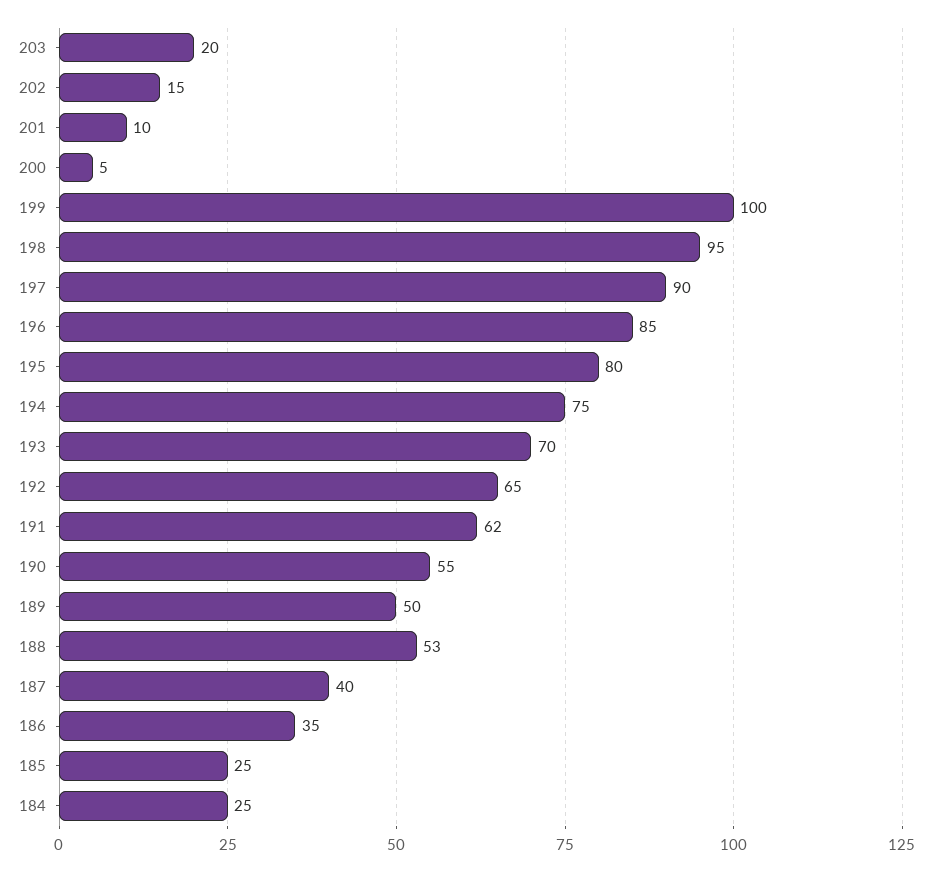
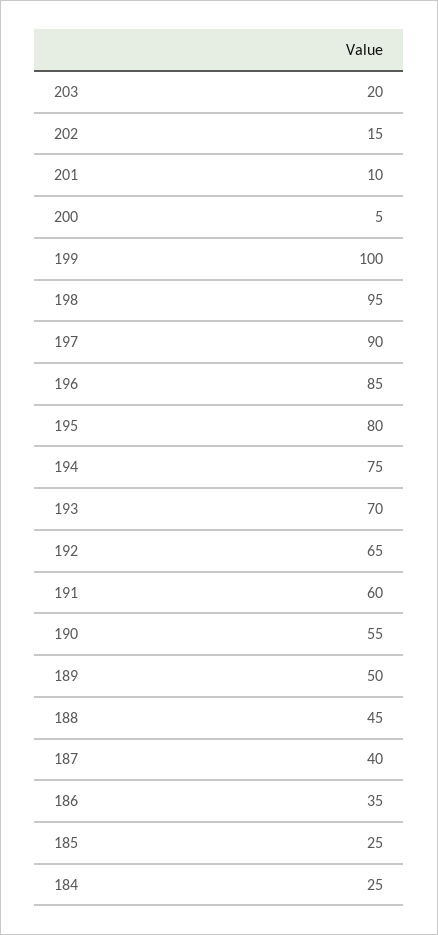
  {
    "203": 20,
    "202": 15,
    "201": 10,
    "200": 5,
    "199": 100,
    "198": 95,
    "197": 90,
    "196": 85,
    "195": 80,
    "194": 75,
    "193": 70,
    "192": 65,
-   "191": 62,
+   "191": 60,
    "190": 55,
    "189": 50,
-   "188": 53,
+   "188": 45,
    "187": 40,
    "186": 35,
    "185": 25,
    "184": 25
  }

